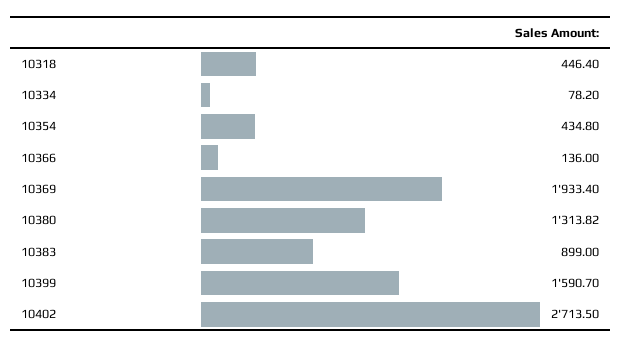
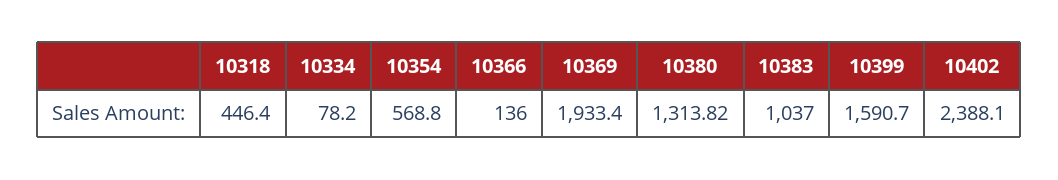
  {
    "10318": 446.4,
    "10334": 78.2,
-   "10354": 434.8,
+   "10354": 568.8,
    "10366": 136,
    "10369": 1933.4,
    "10380": 1313.82,
-   "10383": 899,
+   "10383": 1037,
    "10399": 1590.7,
-   "10402": 2713.5
+   "10402": 2388.1
  }

